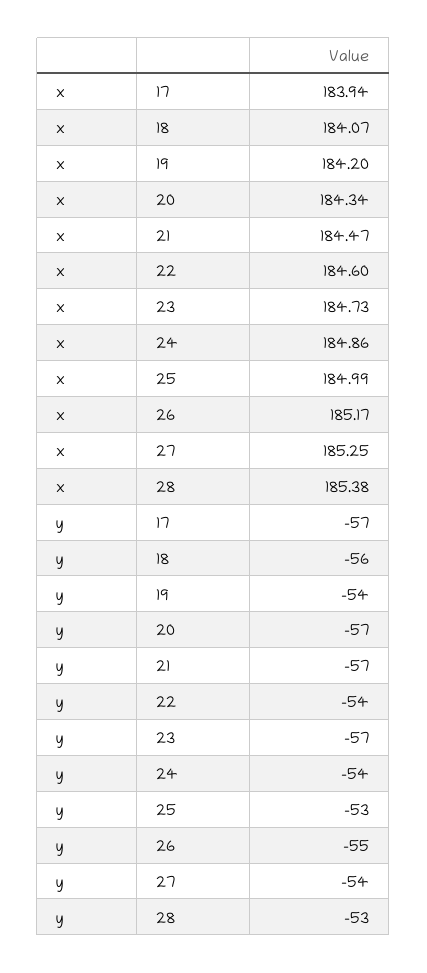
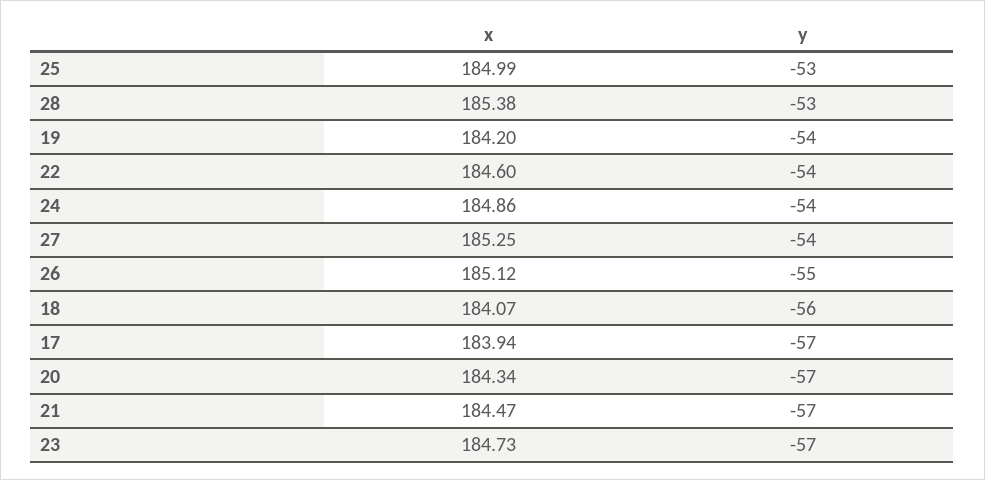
  {
    "x": {
      "17": 183.94,
      "18": 184.07,
      "19": 184.2,
      "20": 184.34,
      "21": 184.47,
      "22": 184.6,
      "23": 184.73,
      "24": 184.86,
      "25": 184.99,
-     "26": 185.17,
+     "26": 185.12,
      "27": 185.25,
      "28": 185.38
    },
    "y": {
      "17": -57,
      "18": -56,
      "19": -54,
      "20": -57,
      "21": -57,
      "22": -54,
      "23": -57,
      "24": -54,
      "25": -53,
      "26": -55,
      "27": -54,
      "28": -53
    }
  }

